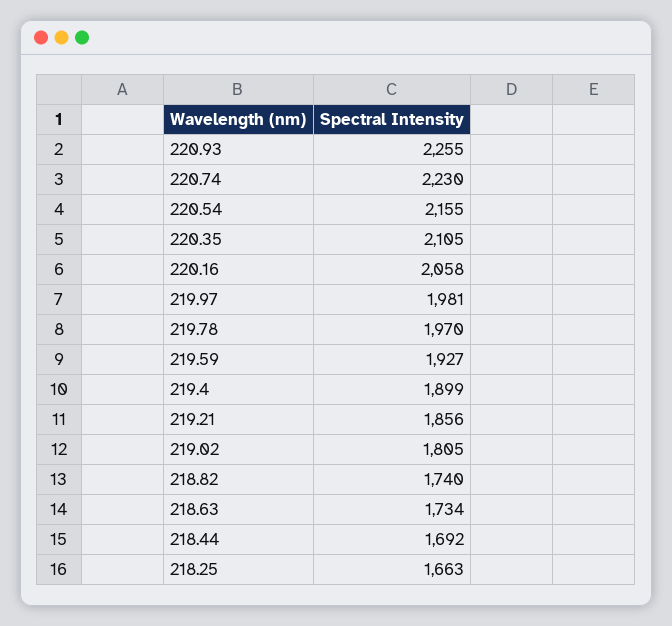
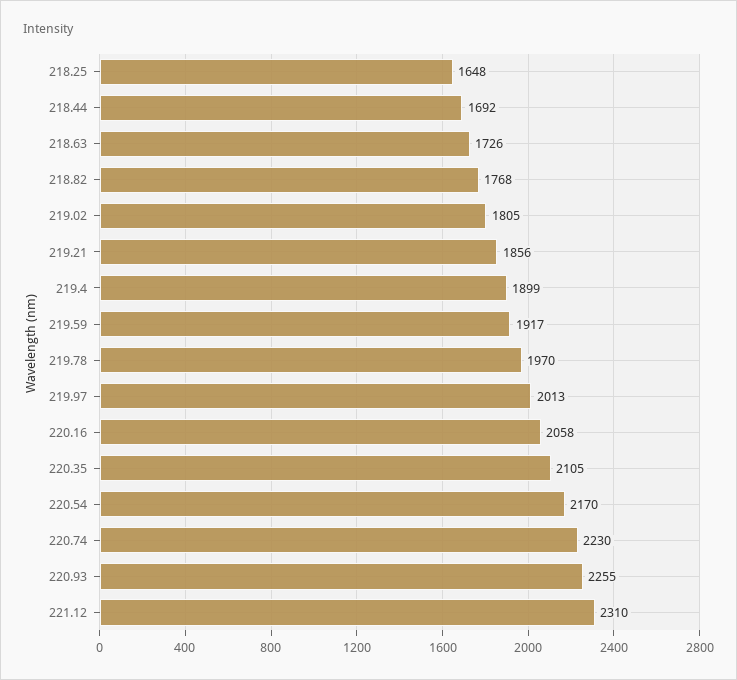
  {
    "220.93": 2255,
    "220.74": 2230,
-   "220.54": 2155,
+   "220.54": 2170,
    "220.35": 2105,
    "220.16": 2058,
-   "219.97": 1981,
+   "219.97": 2013,
    "219.78": 1970,
-   "219.59": 1927,
+   "219.59": 1917,
    "219.4": 1899,
    "219.21": 1856,
    "219.02": 1805,
-   "218.82": 1740,
+   "218.82": 1768,
-   "218.63": 1734,
+   "218.63": 1726,
    "218.44": 1692,
-   "218.25": 1663
+   "218.25": 1648,
+   "221.12": 2310
  }

